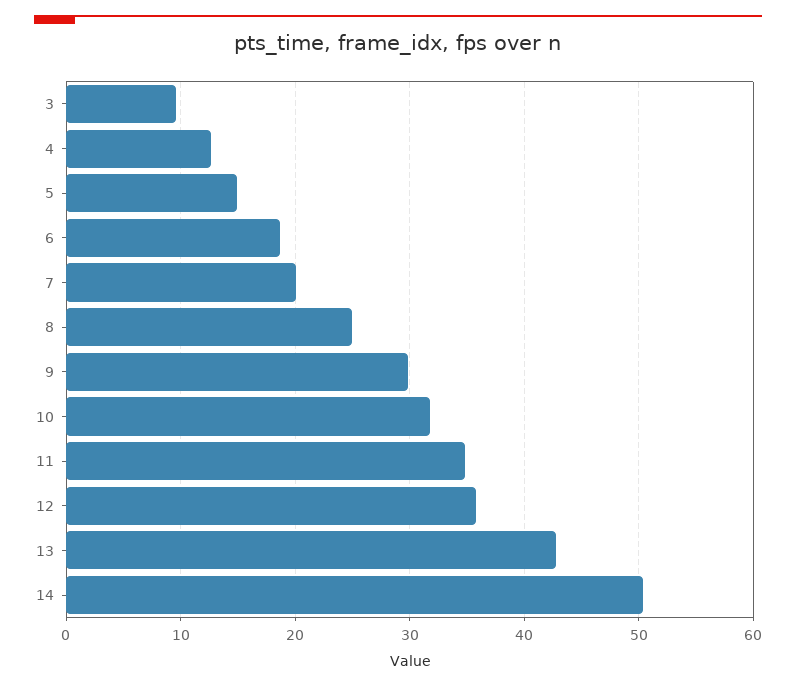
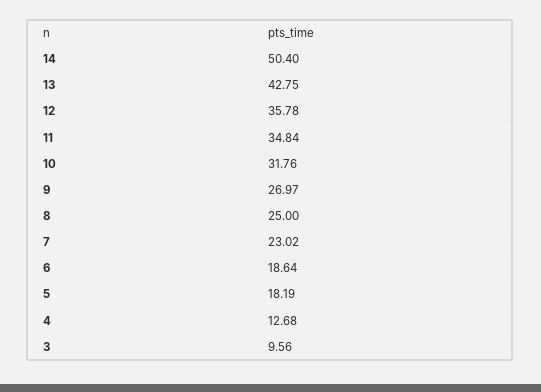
  {
    "3": 9.56,
    "4": 12.68,
-   "5": 15,
+   "5": 18.19,
    "6": 18.64,
-   "7": 20,
+   "7": 23.02,
    "8": 25,
-   "9": 30,
+   "9": 26.97,
    "10": 31.76,
    "11": 34.84,
    "12": 35.78,
    "13": 42.75,
    "14": 50.4
  }

